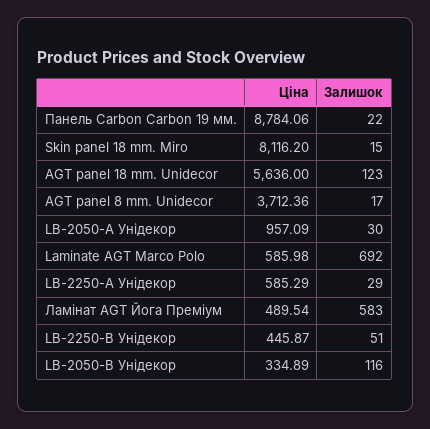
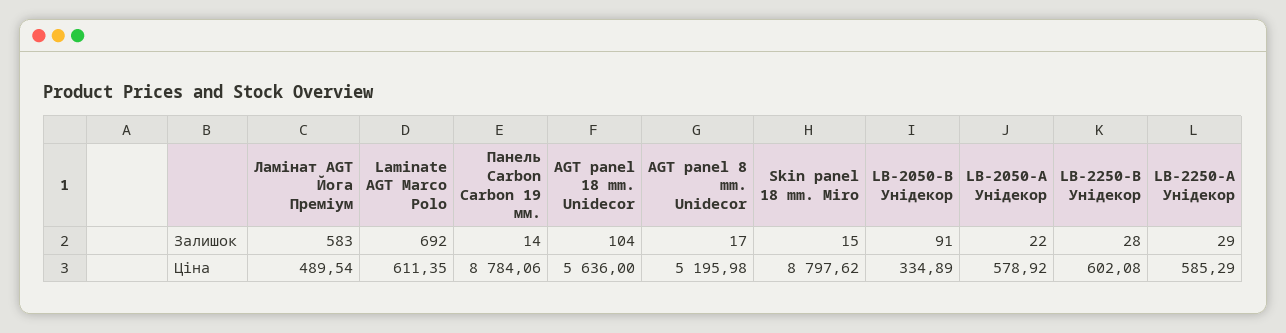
  {
    "Ціна": {
      "Панель Carbon Carbon 19 мм.": 8784.06,
-     "Skin panel 18 mm. Miro": 8116.2,
+     "Skin panel 18 mm. Miro": 8797.62,
      "AGT panel 18 mm. Unidecor": 5636,
-     "AGT panel 8 mm. Unidecor": 3712.36,
+     "AGT panel 8 mm. Unidecor": 5195.98,
-     "LB-2050-А Унідекор": 957.09,
+     "LB-2050-А Унідекор": 578.92,
-     "Laminate AGT Marco Polo": 585.98,
+     "Laminate AGT Marco Polo": 611.35,
      "LB-2250-А Унідекор": 585.29,
      "Ламінат AGT Йога Преміум": 489.54,
-     "LB-2250-В Унідекор": 445.87,
+     "LB-2250-В Унідекор": 602.08,
      "LB-2050-В Унідекор": 334.89
    },
    "Залишок": {
-     "Панель Carbon Carbon 19 мм.": 22,
+     "Панель Carbon Carbon 19 мм.": 14,
      "Skin panel 18 mm. Miro": 15,
-     "AGT panel 18 mm. Unidecor": 123,
+     "AGT panel 18 mm. Unidecor": 104,
      "AGT panel 8 mm. Unidecor": 17,
-     "LB-2050-А Унідекор": 30,
+     "LB-2050-А Унідекор": 22,
      "Laminate AGT Marco Polo": 692,
      "LB-2250-А Унідекор": 29,
      "Ламінат AGT Йога Преміум": 583,
-     "LB-2250-В Унідекор": 51,
+     "LB-2250-В Унідекор": 28,
-     "LB-2050-В Унідекор": 116
+     "LB-2050-В Унідекор": 91
    }
  }

